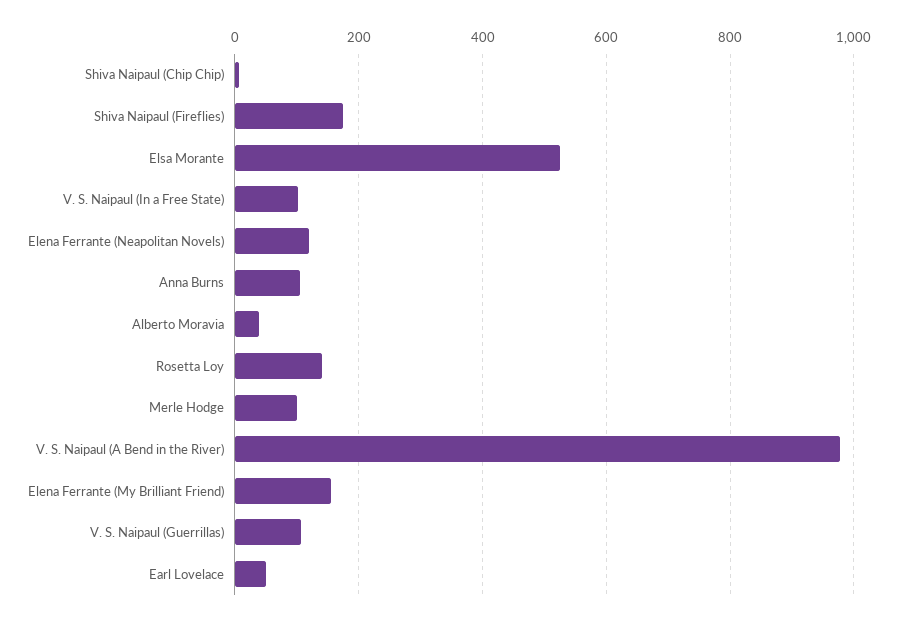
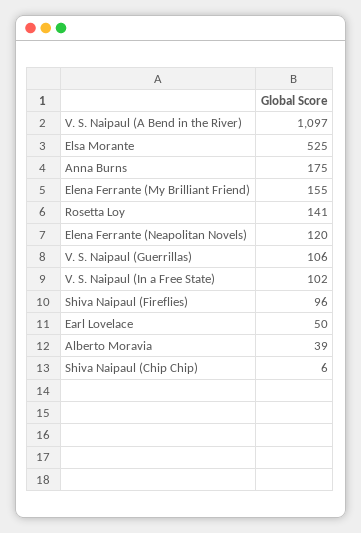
  {
    "Shiva Naipaul (Chip Chip)": 6,
-   "Shiva Naipaul (Fireflies)": 180,
+   "Shiva Naipaul (Fireflies)": 96,
    "Elsa Morante": 525,
    "V. S. Naipaul (In a Free State)": 102,
    "Elena Ferrante (Neapolitan Novels)": 120,
-   "Anna Burns": 100,
+   "Anna Burns": 175,
    "Alberto Moravia": 39,
    "Rosetta Loy": 141,
-   "Merle Hodge": 100,
-   "V. S. Naipaul (A Bend in the River)": 980,
+   "V. S. Naipaul (A Bend in the River)": 1097,
    "Elena Ferrante (My Brilliant Friend)": 155,
    "V. S. Naipaul (Guerrillas)": 106,
    "Earl Lovelace": 50
  }

